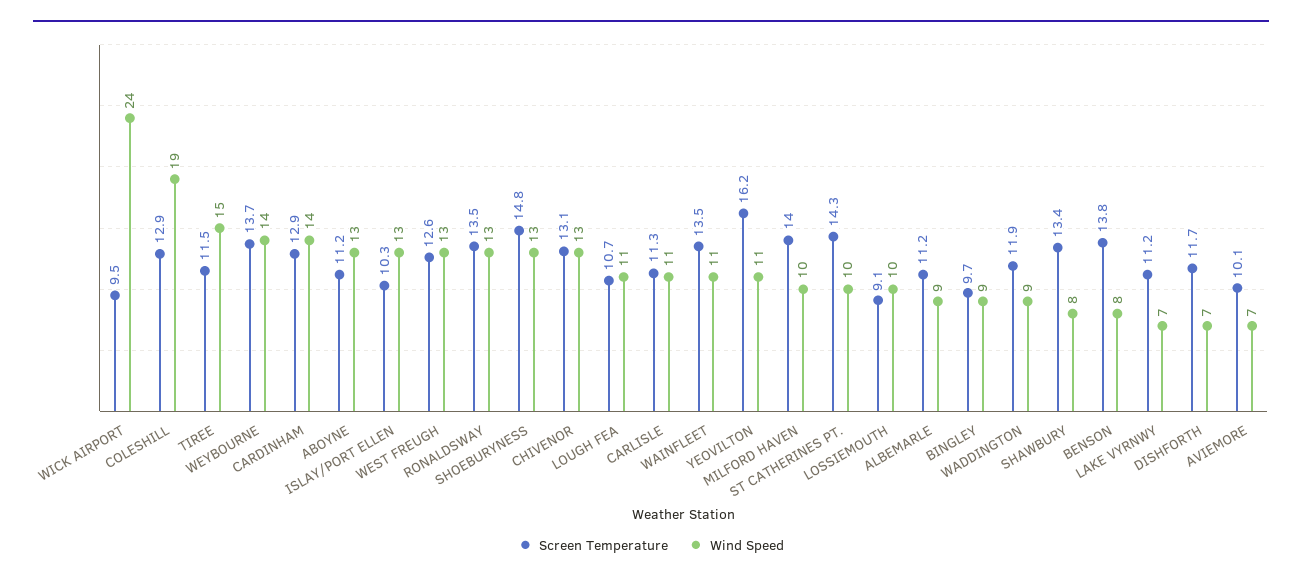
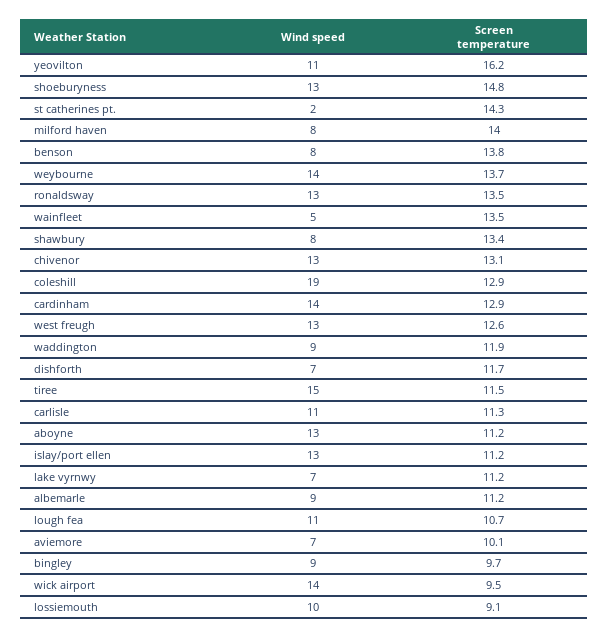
  {
    "Screen Temperature": {
      "WICK AIRPORT": 9.5,
      "COLESHILL": 12.9,
      "TIREE": 11.5,
      "WEYBOURNE": 13.7,
      "CARDINHAM": 12.9,
      "ABOYNE": 11.2,
-     "ISLAY/PORT ELLEN": 10.3,
+     "ISLAY/PORT ELLEN": 11.2,
      "WEST FREUGH": 12.6,
      "RONALDSWAY": 13.5,
      "SHOEBURYNESS": 14.8,
      "CHIVENOR": 13.1,
      "LOUGH FEA": 10.7,
      "CARLISLE": 11.3,
      "WAINFLEET": 13.5,
      "YEOVILTON": 16.2,
      "MILFORD HAVEN": 14,
      "ST CATHERINES PT.": 14.3,
      "LOSSIEMOUTH": 9.1,
      "ALBEMARLE": 11.2,
      "BINGLEY": 9.7,
      "WADDINGTON": 11.9,
      "SHAWBURY": 13.4,
      "BENSON": 13.8,
      "LAKE VYRNWY": 11.2,
      "DISHFORTH": 11.7,
      "AVIEMORE": 10.1
    },
    "Wind Speed": {
-     "WICK AIRPORT": 24,
+     "WICK AIRPORT": 14,
      "COLESHILL": 19,
      "TIREE": 15,
      "WEYBOURNE": 14,
      "CARDINHAM": 14,
      "ABOYNE": 13,
      "ISLAY/PORT ELLEN": 13,
      "WEST FREUGH": 13,
      "RONALDSWAY": 13,
      "SHOEBURYNESS": 13,
      "CHIVENOR": 13,
      "LOUGH FEA": 11,
      "CARLISLE": 11,
-     "WAINFLEET": 11,
+     "WAINFLEET": 5,
      "YEOVILTON": 11,
-     "MILFORD HAVEN": 10,
+     "MILFORD HAVEN": 8,
-     "ST CATHERINES PT.": 10,
+     "ST CATHERINES PT.": 2,
      "LOSSIEMOUTH": 10,
      "ALBEMARLE": 9,
      "BINGLEY": 9,
      "WADDINGTON": 9,
      "SHAWBURY": 8,
      "BENSON": 8,
      "LAKE VYRNWY": 7,
      "DISHFORTH": 7,
      "AVIEMORE": 7
    }
  }

